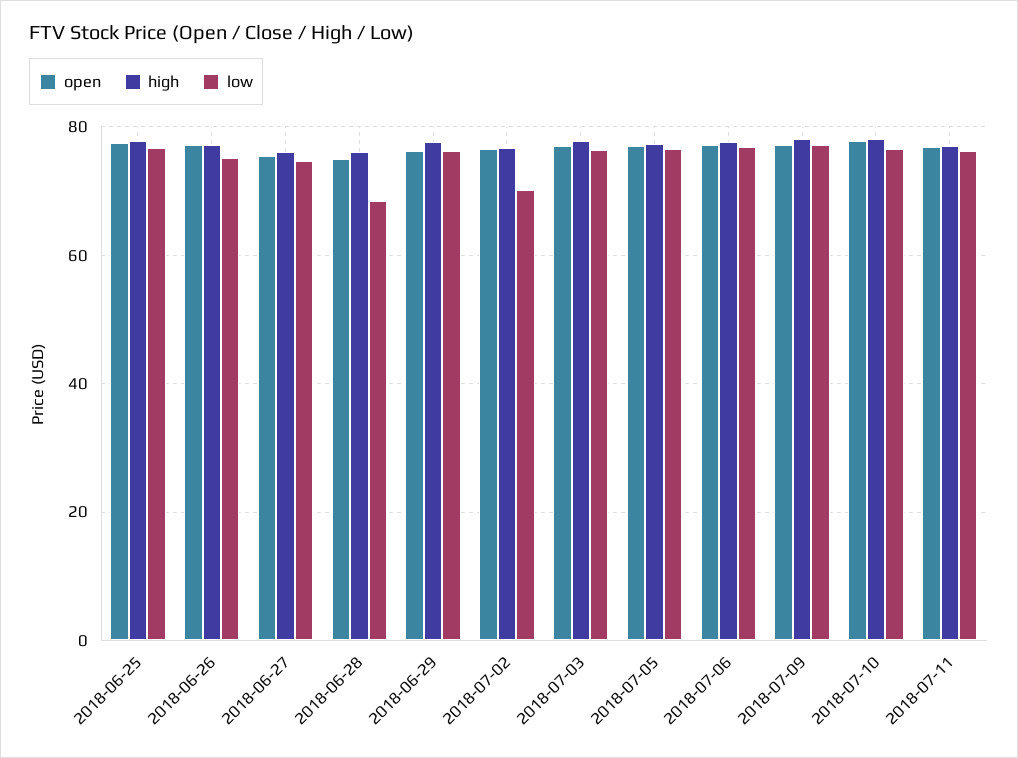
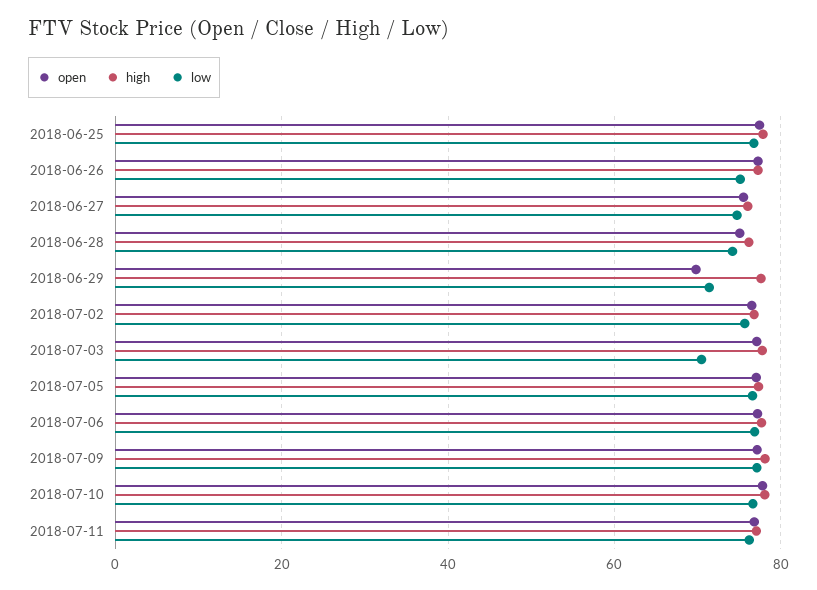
  {
    "open": {
      "2018-06-25": 78,
      "2018-06-26": 78,
      "2018-06-27": 76,
      "2018-06-28": 76,
-     "2018-06-29": 76,
+     "2018-06-29": 70,
      "2018-07-02": 76,
      "2018-07-03": 78,
      "2018-07-05": 78,
      "2018-07-06": 78,
      "2018-07-09": 78,
      "2018-07-10": 78,
      "2018-07-11": 76
    },
    "high": {
      "2018-06-25": 78,
      "2018-06-26": 78,
      "2018-06-27": 76,
      "2018-06-28": 76,
      "2018-06-29": 78,
      "2018-07-02": 76,
      "2018-07-03": 78,
      "2018-07-05": 78,
      "2018-07-06": 78,
      "2018-07-09": 78,
      "2018-07-10": 78,
      "2018-07-11": 78
    },
    "low": {
      "2018-06-25": 76,
      "2018-06-26": 76,
      "2018-06-27": 74,
-     "2018-06-28": 68,
+     "2018-06-28": 74,
-     "2018-06-29": 76,
+     "2018-06-29": 72,
-     "2018-07-02": 70,
+     "2018-07-02": 76,
-     "2018-07-03": 76,
+     "2018-07-03": 70,
      "2018-07-05": 76,
      "2018-07-06": 76,
      "2018-07-09": 78,
      "2018-07-10": 76,
      "2018-07-11": 76
    }
  }

